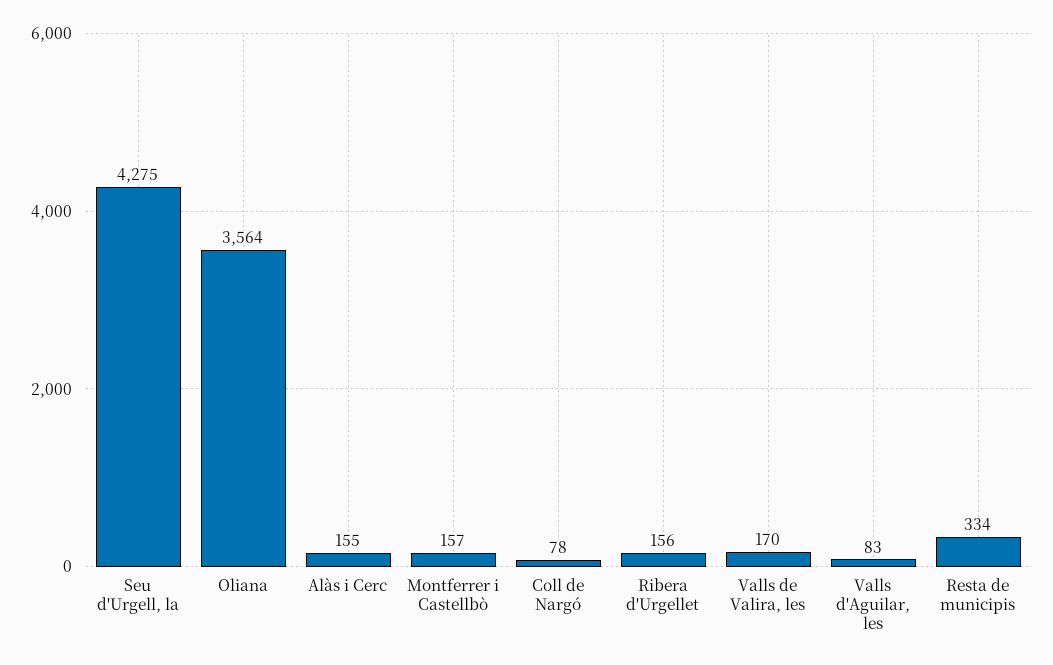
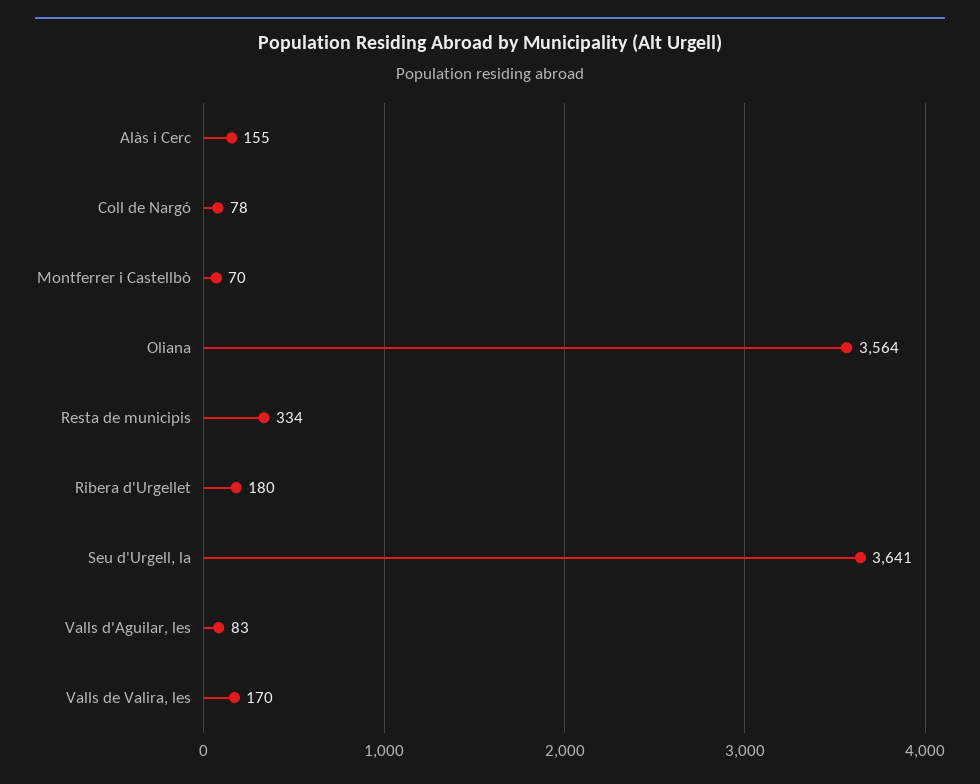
  {
-   "Seu d'Urgell, la": 4275,
+   "Seu d'Urgell, la": 3641,
    "Oliana": 3564,
    "Alàs i Cerc": 155,
-   "Montferrer i Castellbò": 157,
+   "Montferrer i Castellbò": 70,
    "Coll de Nargó": 78,
-   "Ribera d'Urgellet": 156,
+   "Ribera d'Urgellet": 180,
    "Valls de Valira, les": 170,
    "Valls d'Aguilar, les": 83,
    "Resta de municipis": 334
  }

